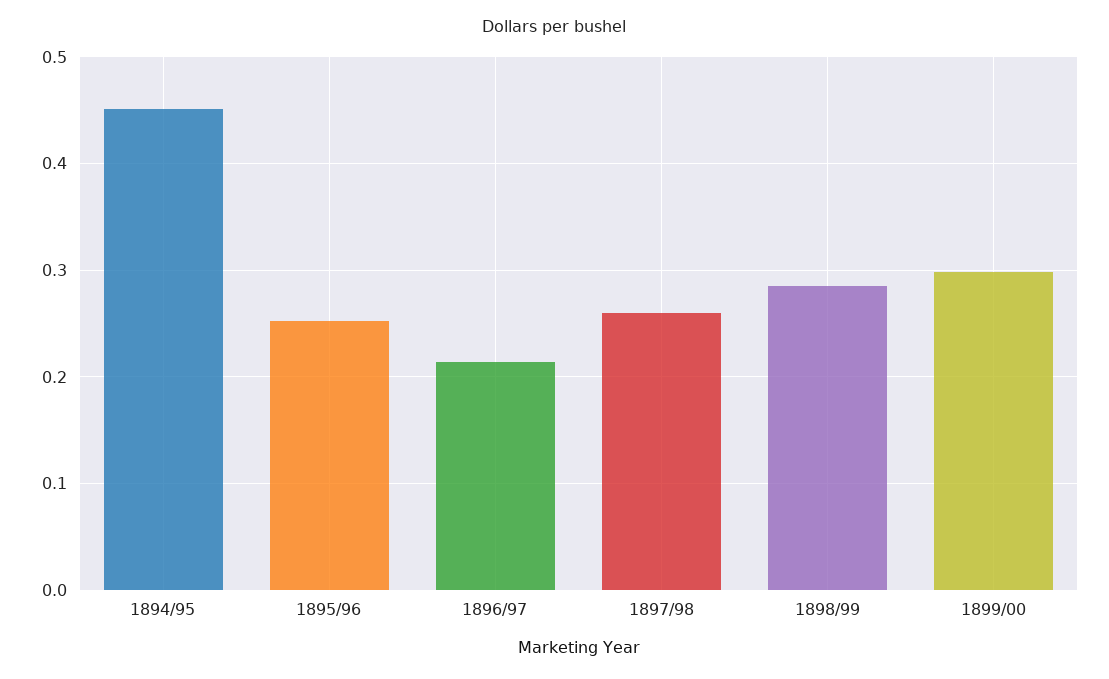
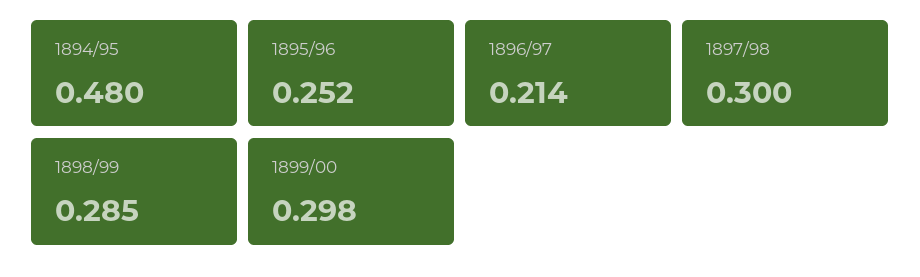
  {
-   "1894/95": 0.45,
+   "1894/95": 0.48,
    "1895/96": 0.252,
    "1896/97": 0.214,
-   "1897/98": 0.26,
+   "1897/98": 0.3,
    "1898/99": 0.285,
    "1899/00": 0.298
  }

